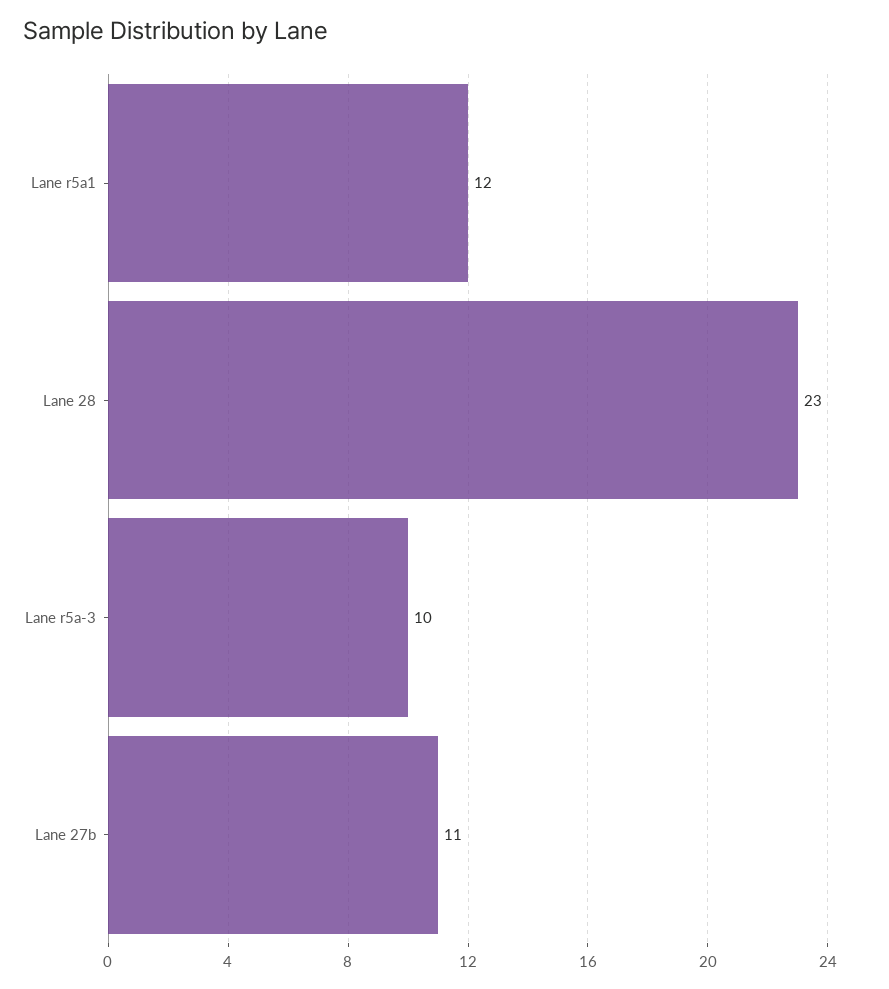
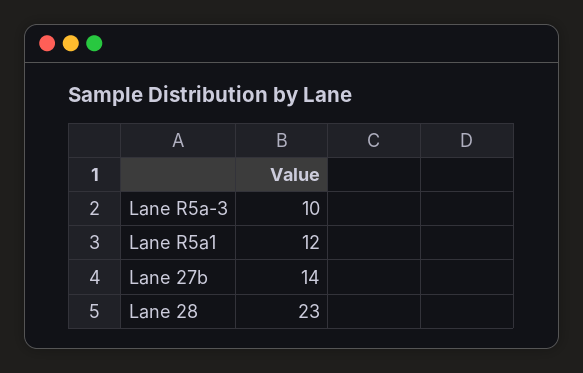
  {
    "Lane r5a1": 12,
    "Lane 28": 23,
    "Lane r5a-3": 10,
-   "Lane 27b": 11
+   "Lane 27b": 14
  }

